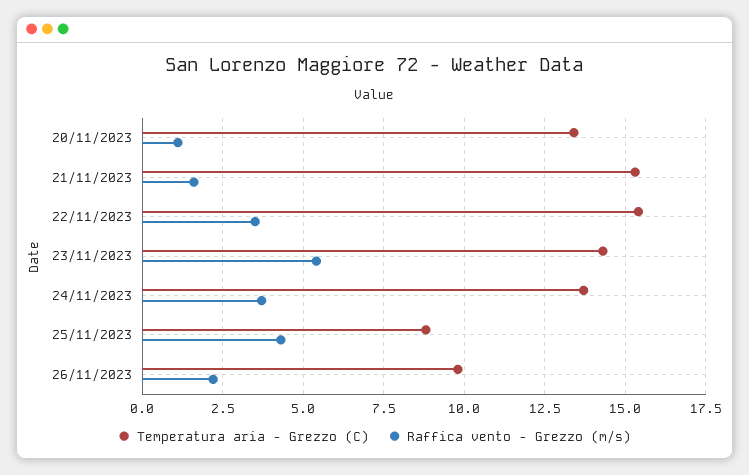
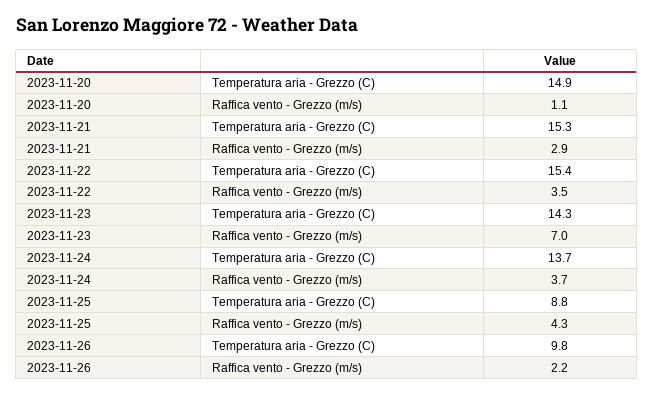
  {
    "Temperatura aria - Grezzo (C)": {
-     "20/11/2023": 13.5,
+     "20/11/2023": 14.9,
      "21/11/2023": 15.3,
      "22/11/2023": 15.4,
      "23/11/2023": 14.3,
      "24/11/2023": 13.7,
      "25/11/2023": 8.8,
      "26/11/2023": 9.8
    },
    "Raffica vento - Grezzo (m/s)": {
      "20/11/2023": 1.1,
-     "21/11/2023": 1.5,
+     "21/11/2023": 2.9,
      "22/11/2023": 3.5,
-     "23/11/2023": 5.5,
+     "23/11/2023": 7,
      "24/11/2023": 3.7,
      "25/11/2023": 4.3,
      "26/11/2023": 2.2
    }
  }

